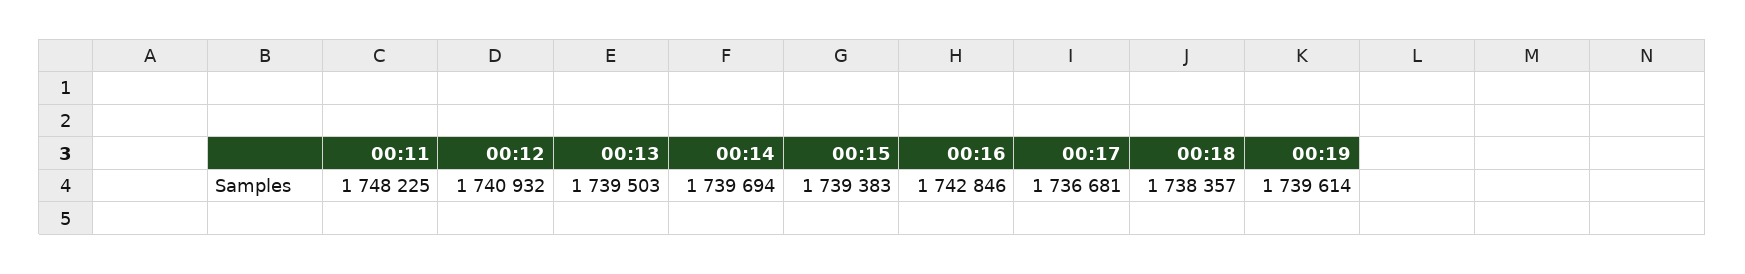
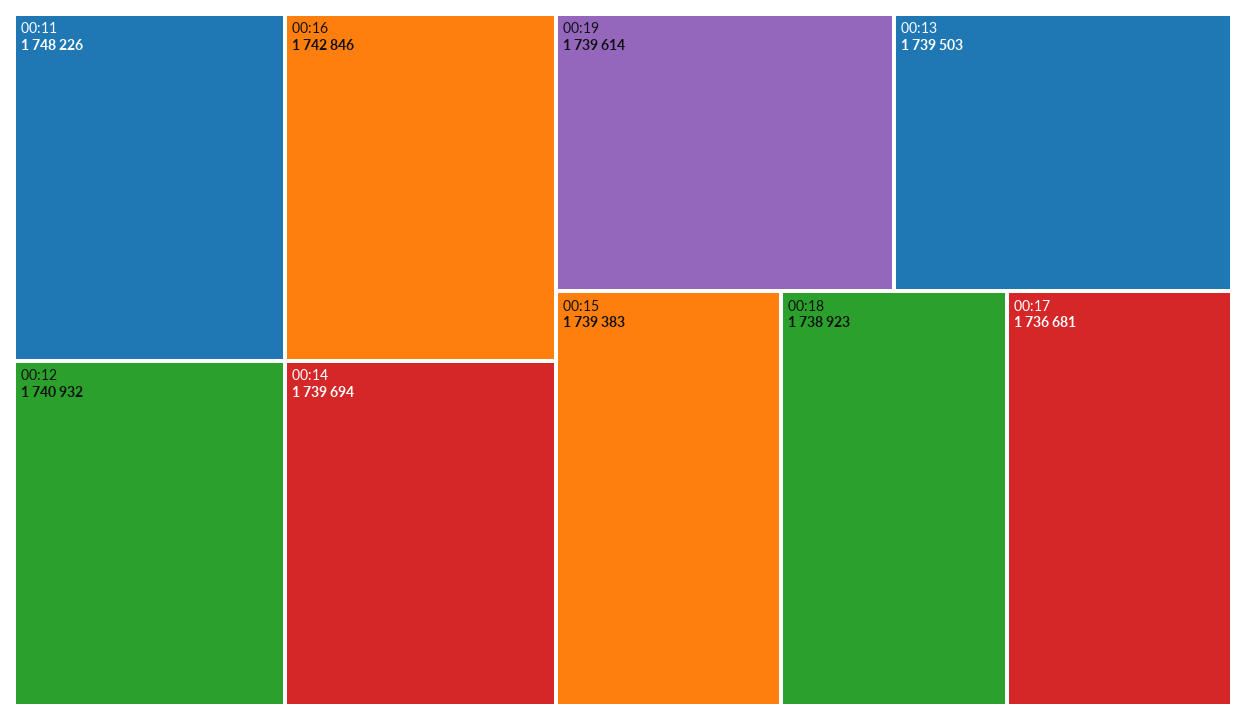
  {
-   "00:11": 1748225,
+   "00:11": 1748226,
    "00:12": 1740932,
    "00:13": 1739503,
    "00:14": 1739694,
    "00:15": 1739383,
    "00:16": 1742846,
    "00:17": 1736681,
-   "00:18": 1738357,
+   "00:18": 1738923,
    "00:19": 1739614
  }

